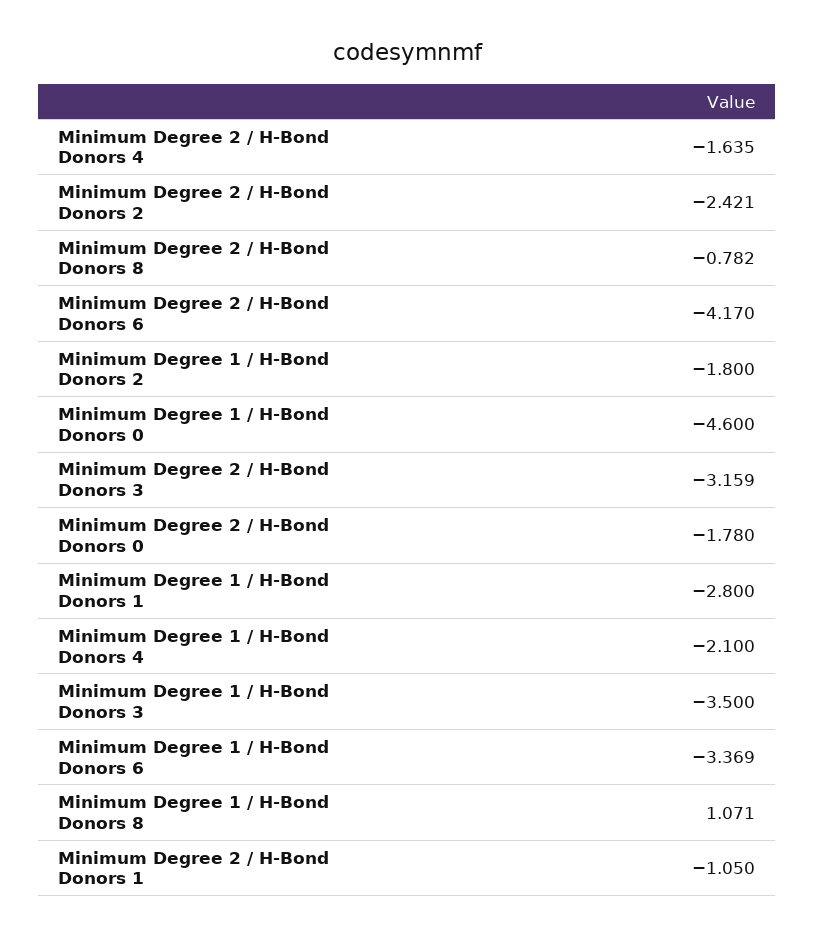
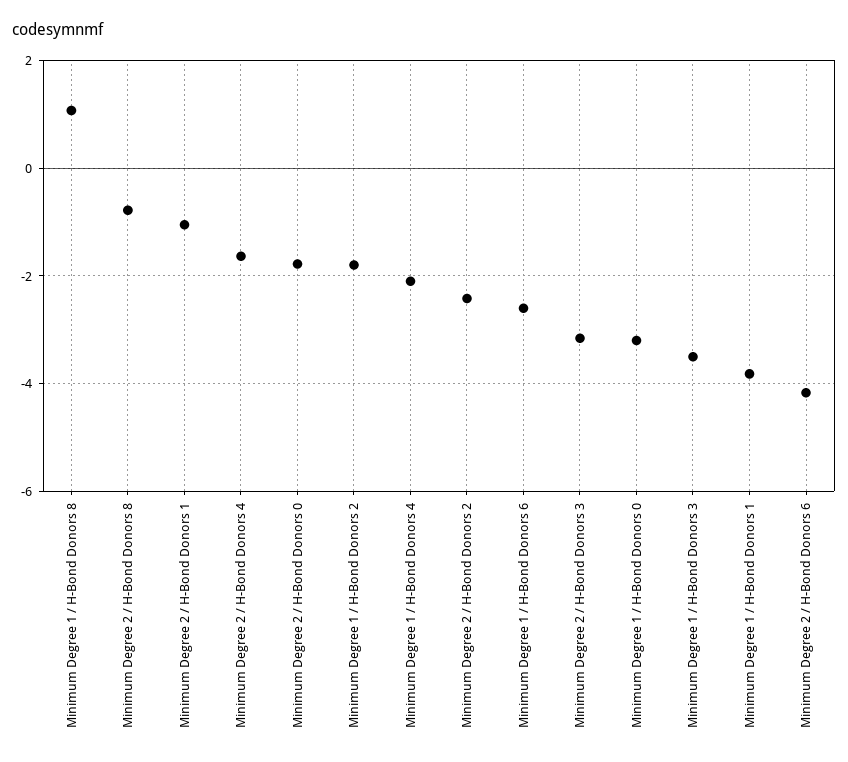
  {
    "Minimum Degree 2 / H-Bond Donors 4": -1.635,
    "Minimum Degree 2 / H-Bond Donors 2": -2.421,
    "Minimum Degree 2 / H-Bond Donors 8": -0.782,
    "Minimum Degree 2 / H-Bond Donors 6": -4.17,
    "Minimum Degree 1 / H-Bond Donors 2": -1.8,
-   "Minimum Degree 1 / H-Bond Donors 0": -4.6,
+   "Minimum Degree 1 / H-Bond Donors 0": -3.2,
    "Minimum Degree 2 / H-Bond Donors 3": -3.159,
    "Minimum Degree 2 / H-Bond Donors 0": -1.78,
-   "Minimum Degree 1 / H-Bond Donors 1": -2.8,
+   "Minimum Degree 1 / H-Bond Donors 1": -3.8,
    "Minimum Degree 1 / H-Bond Donors 4": -2.1,
    "Minimum Degree 1 / H-Bond Donors 3": -3.5,
-   "Minimum Degree 1 / H-Bond Donors 6": -3.369,
+   "Minimum Degree 1 / H-Bond Donors 6": -2.6,
    "Minimum Degree 1 / H-Bond Donors 8": 1.071,
    "Minimum Degree 2 / H-Bond Donors 1": -1.05
  }

